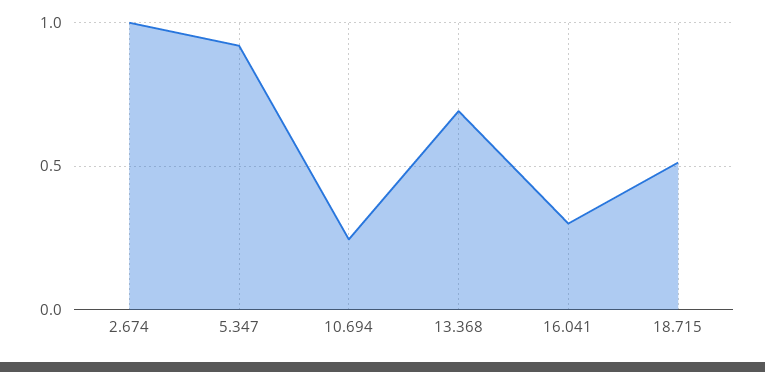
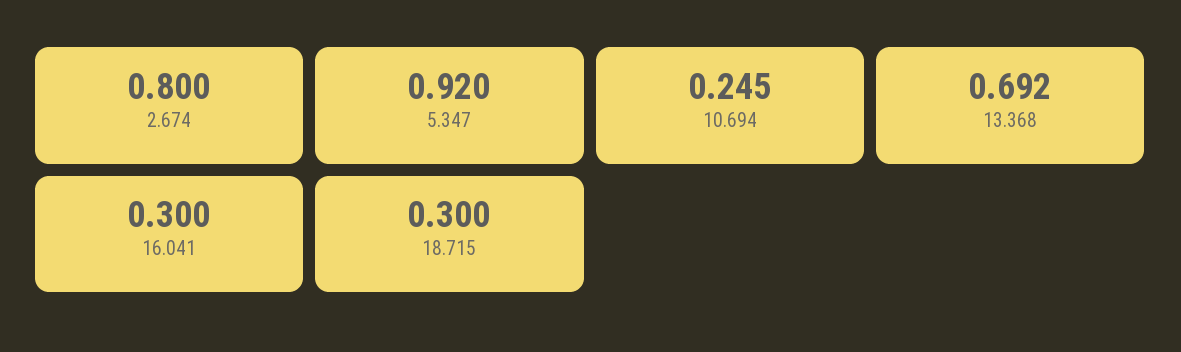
  {
-   "2.674": 1,
+   "2.674": 0.8,
    "5.347": 0.92,
    "10.694": 0.245,
    "13.368": 0.692,
    "16.041": 0.3,
-   "18.715": 0.5
+   "18.715": 0.3
  }

